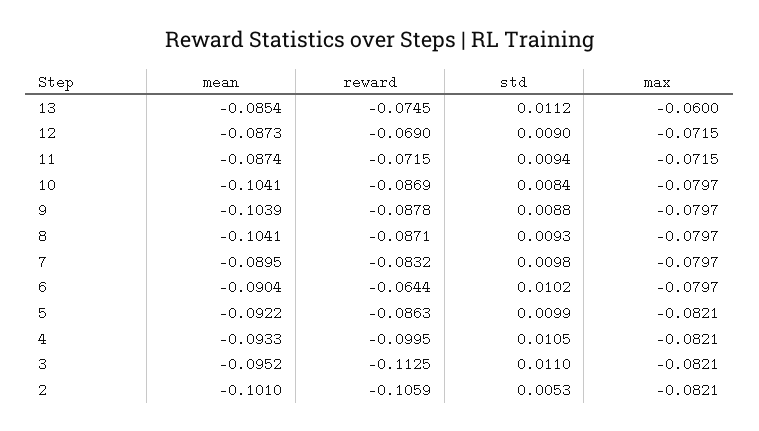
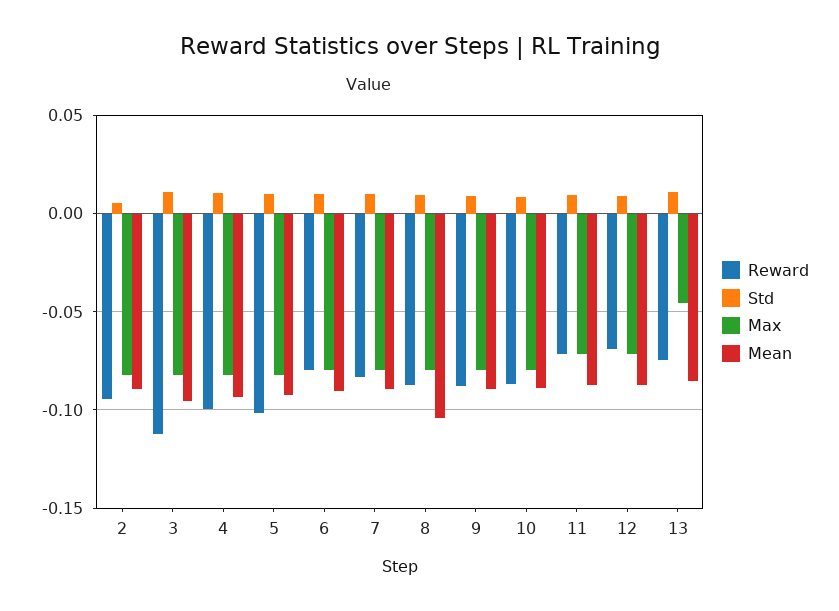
  {
    "mean": {
      "13": -0.0854,
      "12": -0.0873,
      "11": -0.0874,
-     "10": -0.1041,
+     "10": -0.09,
-     "9": -0.1039,
+     "9": -0.09,
      "8": -0.1041,
      "7": -0.0895,
      "6": -0.0904,
      "5": -0.0922,
      "4": -0.0933,
      "3": -0.0952,
-     "2": -0.101
+     "2": -0.09
    },
    "reward": {
      "13": -0.0745,
      "12": -0.069,
      "11": -0.0715,
      "10": -0.0869,
      "9": -0.0878,
      "8": -0.0871,
      "7": -0.0832,
-     "6": -0.0644,
+     "6": -0.08,
-     "5": -0.0863,
+     "5": -0.1,
      "4": -0.0995,
      "3": -0.1125,
-     "2": -0.1059
+     "2": -0.095
    },
    "std": {
      "13": 0.0112,
      "12": 0.009,
      "11": 0.0094,
      "10": 0.0084,
      "9": 0.0088,
      "8": 0.0093,
      "7": 0.0098,
      "6": 0.0102,
      "5": 0.0099,
      "4": 0.0105,
      "3": 0.011,
      "2": 0.0053
    },
    "max": {
-     "13": -0.06,
+     "13": -0.045,
      "12": -0.0715,
      "11": -0.0715,
      "10": -0.0797,
      "9": -0.0797,
      "8": -0.0797,
      "7": -0.0797,
      "6": -0.0797,
      "5": -0.0821,
      "4": -0.0821,
      "3": -0.0821,
      "2": -0.0821
    }
  }

